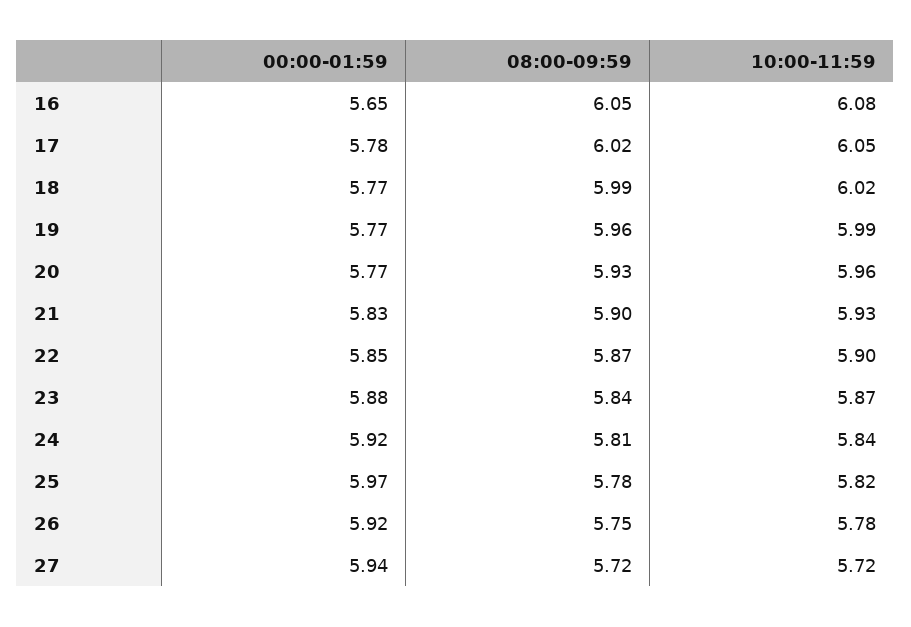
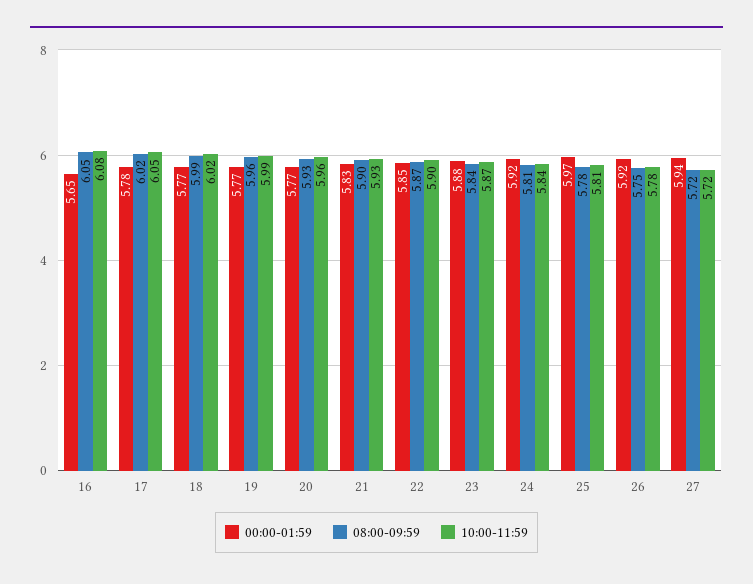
  {
    "00:00-01:59": {
      "16": 5.65,
      "17": 5.78,
      "18": 5.77,
      "19": 5.77,
      "20": 5.77,
      "21": 5.83,
      "22": 5.85,
      "23": 5.88,
      "24": 5.92,
      "25": 5.97,
      "26": 5.92,
      "27": 5.94
    },
    "08:00-09:59": {
      "16": 6.05,
      "17": 6.02,
      "18": 5.99,
      "19": 5.96,
      "20": 5.93,
      "21": 5.9,
      "22": 5.87,
      "23": 5.84,
      "24": 5.81,
      "25": 5.78,
      "26": 5.75,
      "27": 5.72
    },
    "10:00-11:59": {
      "16": 6.08,
      "17": 6.05,
      "18": 6.02,
      "19": 5.99,
      "20": 5.96,
      "21": 5.93,
      "22": 5.9,
      "23": 5.87,
      "24": 5.84,
-     "25": 5.82,
+     "25": 5.81,
      "26": 5.78,
      "27": 5.72
    }
  }

